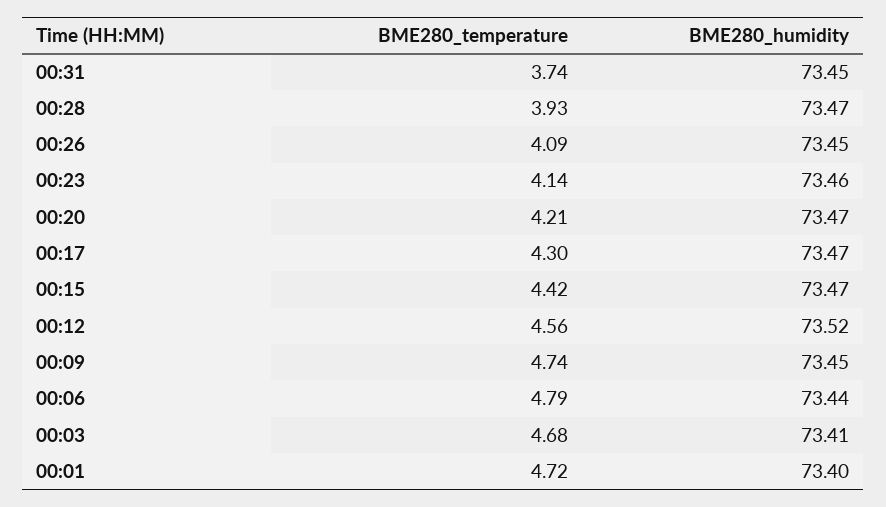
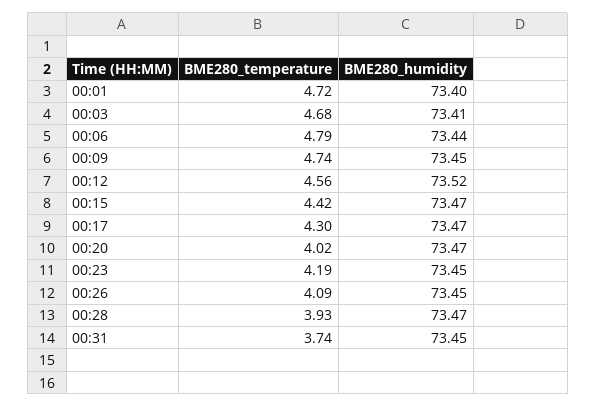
  {
    "BME280_temperature": {
      "00:31": 3.74,
      "00:28": 3.93,
      "00:26": 4.09,
-     "00:23": 4.14,
+     "00:23": 4.19,
-     "00:20": 4.21,
+     "00:20": 4.02,
      "00:17": 4.3,
      "00:15": 4.42,
      "00:12": 4.56,
      "00:09": 4.74,
      "00:06": 4.79,
      "00:03": 4.68,
      "00:01": 4.72
    },
    "BME280_humidity": {
      "00:31": 73.45,
      "00:28": 73.47,
      "00:26": 73.45,
-     "00:23": 73.46,
+     "00:23": 73.45,
      "00:20": 73.47,
      "00:17": 73.47,
      "00:15": 73.47,
      "00:12": 73.52,
      "00:09": 73.45,
      "00:06": 73.44,
      "00:03": 73.41,
      "00:01": 73.4
    }
  }

